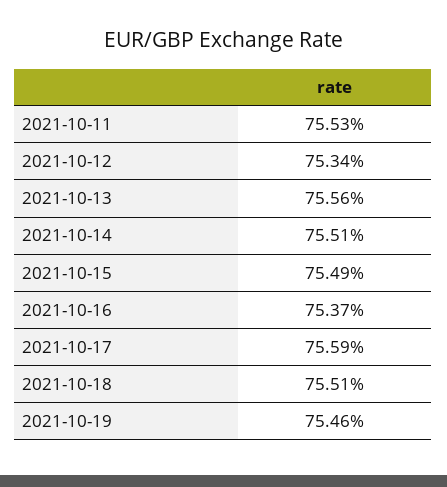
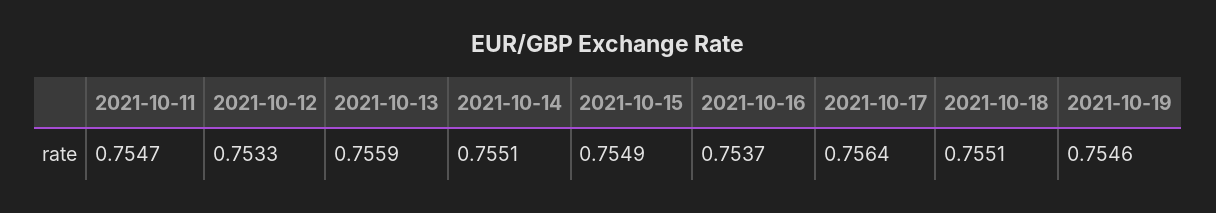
  {
-   "2021-10-11": 0.7553,
+   "2021-10-11": 0.7547,
-   "2021-10-12": 0.7534,
+   "2021-10-12": 0.7533,
-   "2021-10-13": 0.7556,
+   "2021-10-13": 0.7559,
    "2021-10-14": 0.7551,
    "2021-10-15": 0.7549,
    "2021-10-16": 0.7537,
-   "2021-10-17": 0.7559,
+   "2021-10-17": 0.7564,
    "2021-10-18": 0.7551,
    "2021-10-19": 0.7546
  }

